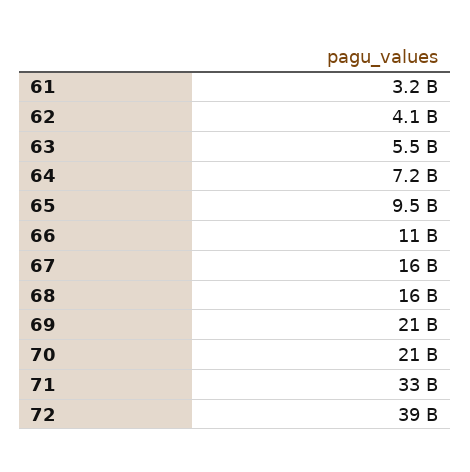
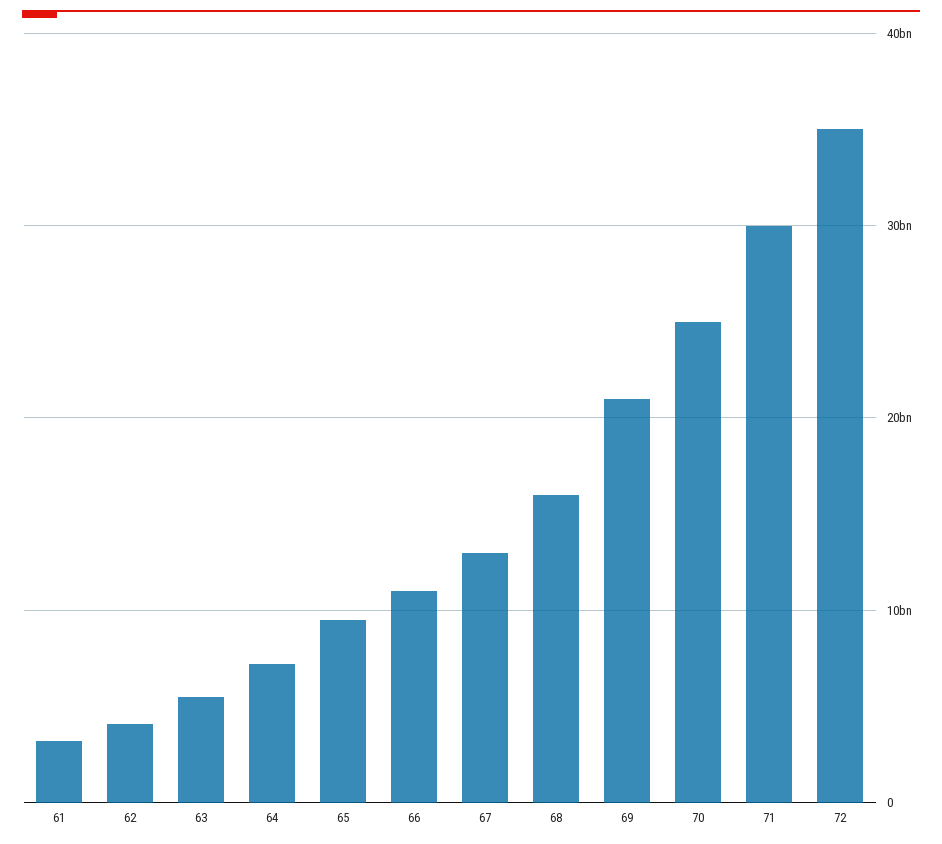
  {
    "61": 3200000000,
    "62": 4100000000,
    "63": 5500000000,
    "64": 7200000000,
    "65": 9500000000,
    "66": 11000000000,
-   "67": 16000000000,
+   "67": 13000000000,
    "68": 16000000000,
    "69": 21000000000,
-   "70": 21000000000,
+   "70": 25000000000,
-   "71": 33000000000,
+   "71": 30000000000,
-   "72": 39000000000
+   "72": 35000000000
  }

